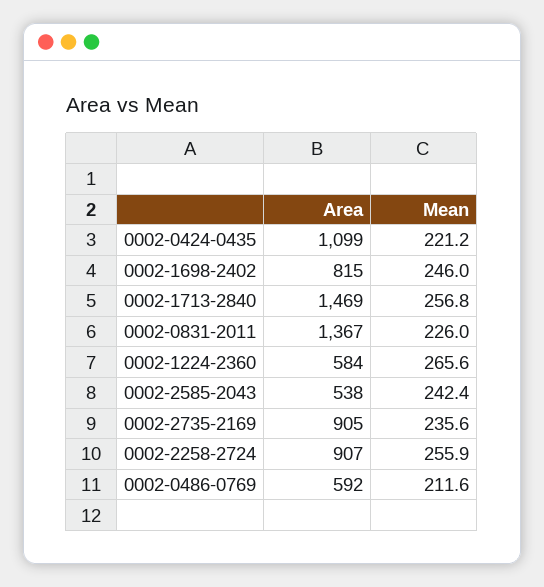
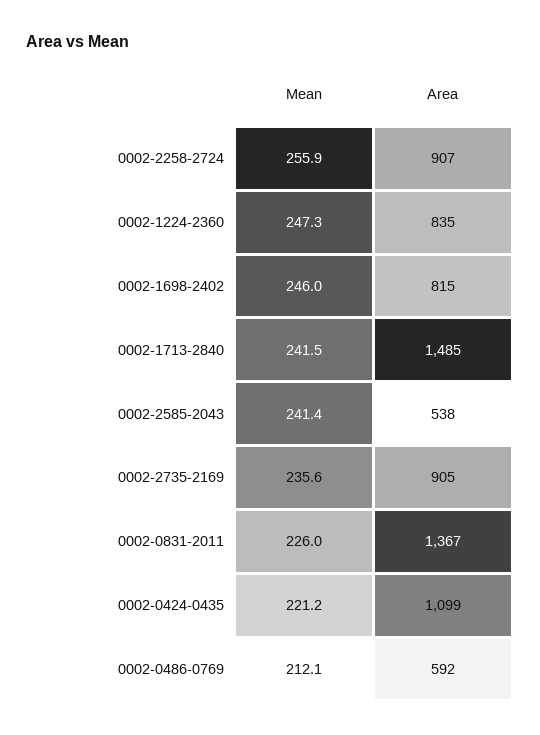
  {
    "Area": {
      "0002-0424-0435": 1099,
      "0002-1698-2402": 815,
-     "0002-1713-2840": 1469,
+     "0002-1713-2840": 1485,
      "0002-0831-2011": 1367,
-     "0002-1224-2360": 584,
+     "0002-1224-2360": 835,
      "0002-2585-2043": 538,
      "0002-2735-2169": 905,
      "0002-2258-2724": 907,
      "0002-0486-0769": 592
    },
    "Mean": {
      "0002-0424-0435": 221.2,
      "0002-1698-2402": 246,
-     "0002-1713-2840": 256.8,
+     "0002-1713-2840": 241.5,
      "0002-0831-2011": 226,
-     "0002-1224-2360": 265.6,
+     "0002-1224-2360": 247.3,
-     "0002-2585-2043": 242.4,
+     "0002-2585-2043": 241.4,
      "0002-2735-2169": 235.6,
      "0002-2258-2724": 255.9,
-     "0002-0486-0769": 211.6
+     "0002-0486-0769": 212.1
    }
  }

